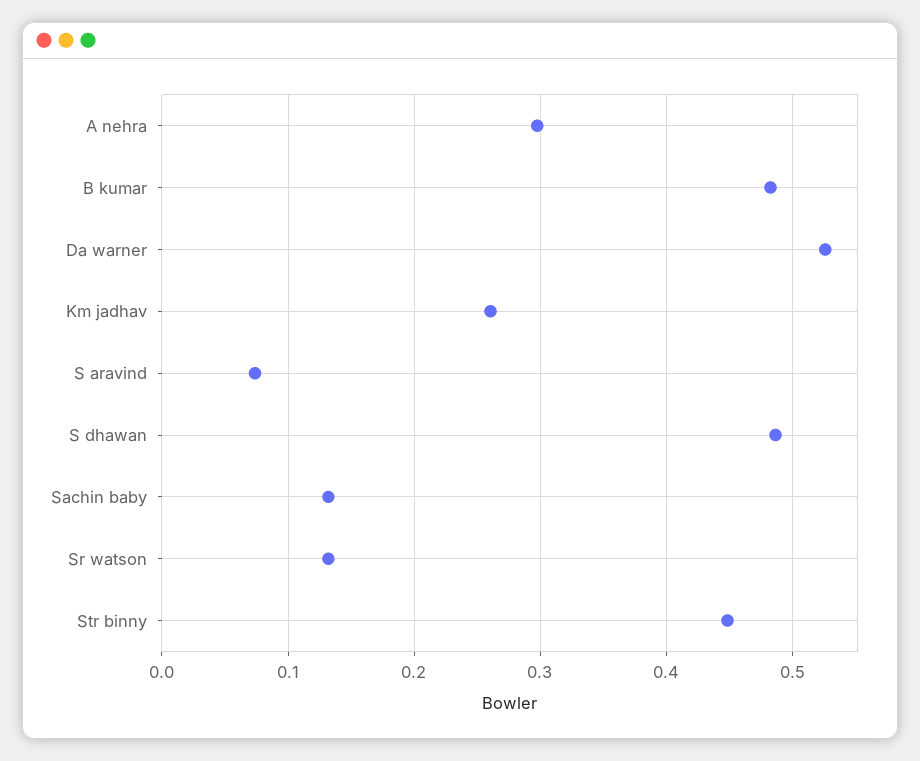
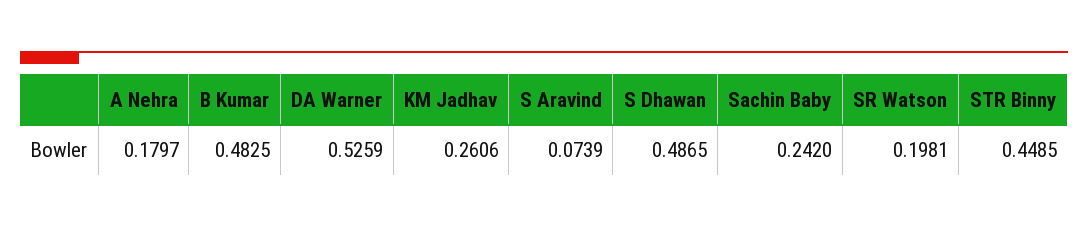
  {
-   "A nehra": 0.3,
+   "A nehra": 0.1797,
    "B kumar": 0.4825,
    "Da warner": 0.5259,
    "Km jadhav": 0.2606,
    "S aravind": 0.0739,
    "S dhawan": 0.4865,
-   "Sachin baby": 0.13,
+   "Sachin baby": 0.242,
-   "Sr watson": 0.13,
+   "Sr watson": 0.1981,
    "Str binny": 0.4485
  }

